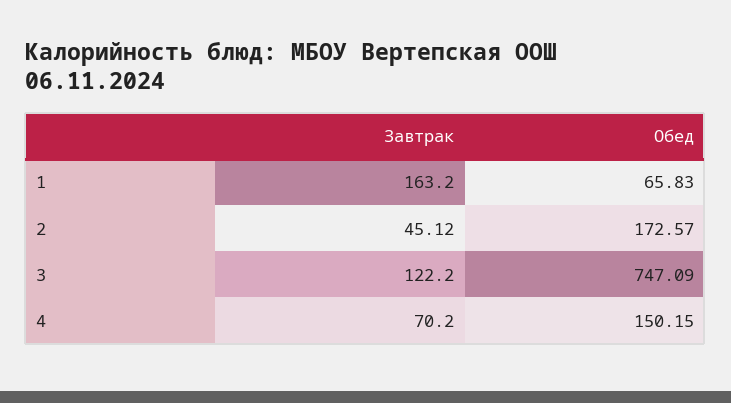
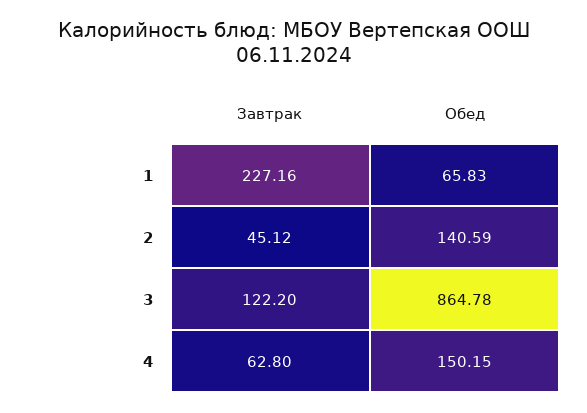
  {
    "Завтрак": {
-     "1": 163.2,
+     "1": 227.16,
      "2": 45.12,
      "3": 122.2,
-     "4": 70.2
+     "4": 62.8
    },
    "Обед": {
      "1": 65.83,
-     "2": 172.57,
+     "2": 140.59,
-     "3": 747.09,
+     "3": 864.78,
      "4": 150.15
    }
  }

